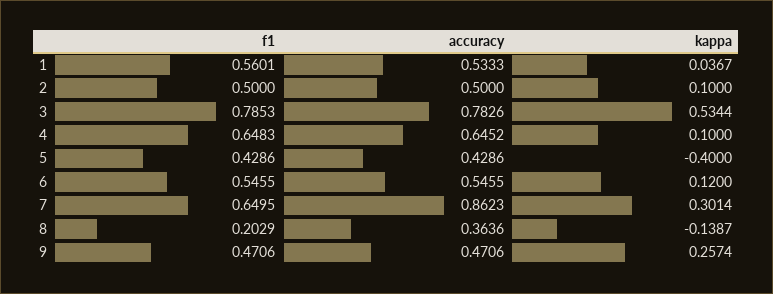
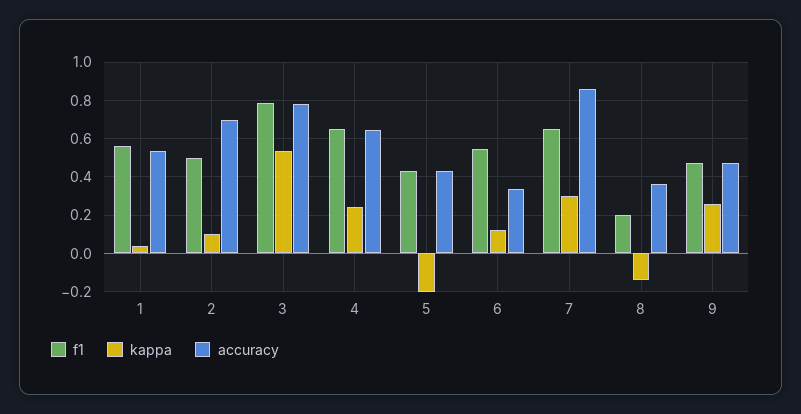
  {
    "f1": {
      "1": 0.5601,
      "2": 0.5,
      "3": 0.7853,
      "4": 0.6483,
      "5": 0.4286,
      "6": 0.5455,
      "7": 0.6495,
      "8": 0.2029,
      "9": 0.4706
    },
    "accuracy": {
      "1": 0.5333,
-     "2": 0.5,
+     "2": 0.7,
      "3": 0.7826,
      "4": 0.6452,
      "5": 0.4286,
-     "6": 0.5455,
+     "6": 0.35,
      "7": 0.8623,
      "8": 0.3636,
      "9": 0.4706
    },
    "kappa": {
      "1": 0.0367,
      "2": 0.1,
      "3": 0.5344,
-     "4": 0.1,
+     "4": 0.25,
-     "5": -0.4,
+     "5": -0.2,
      "6": 0.12,
      "7": 0.3014,
      "8": -0.1387,
      "9": 0.2574
    }
  }

